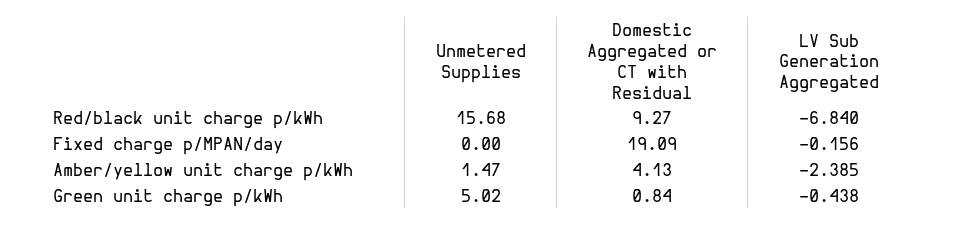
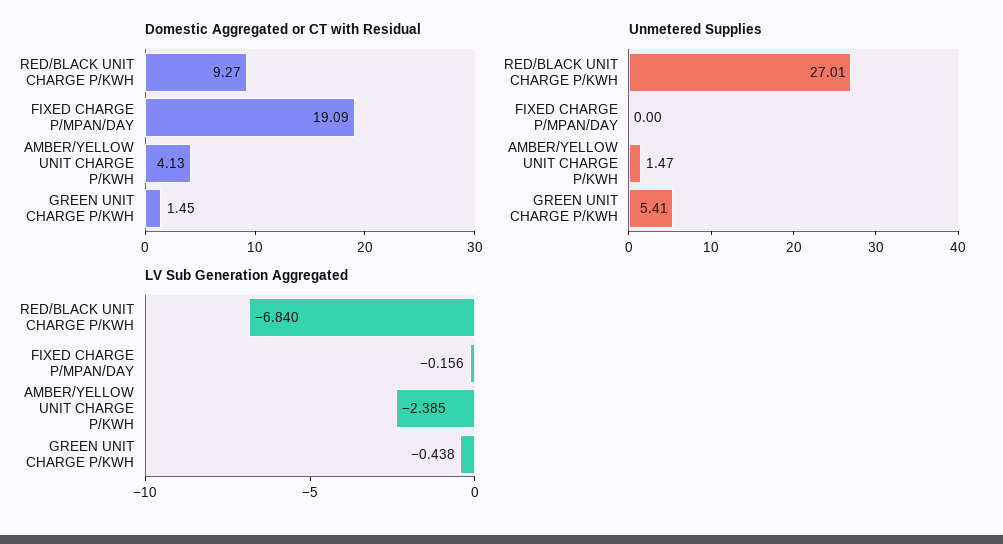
  {
    "Unmetered Supplies": {
-     "Red/black unit charge p/kWh": 15.68,
+     "Red/black unit charge p/kWh": 27.01,
      "Fixed charge p/MPAN/day": 0,
      "Amber/yellow unit charge p/kWh": 1.47,
-     "Green unit charge p/kWh": 5.02
+     "Green unit charge p/kWh": 5.41
    },
    "Domestic Aggregated or CT with Residual": {
      "Red/black unit charge p/kWh": 9.27,
      "Fixed charge p/MPAN/day": 19.09,
      "Amber/yellow unit charge p/kWh": 4.13,
-     "Green unit charge p/kWh": 0.84
+     "Green unit charge p/kWh": 1.45
    },
    "LV Sub Generation Aggregated": {
      "Red/black unit charge p/kWh": -6.84,
      "Fixed charge p/MPAN/day": -0.156,
      "Amber/yellow unit charge p/kWh": -2.385,
      "Green unit charge p/kWh": -0.438
    }
  }

